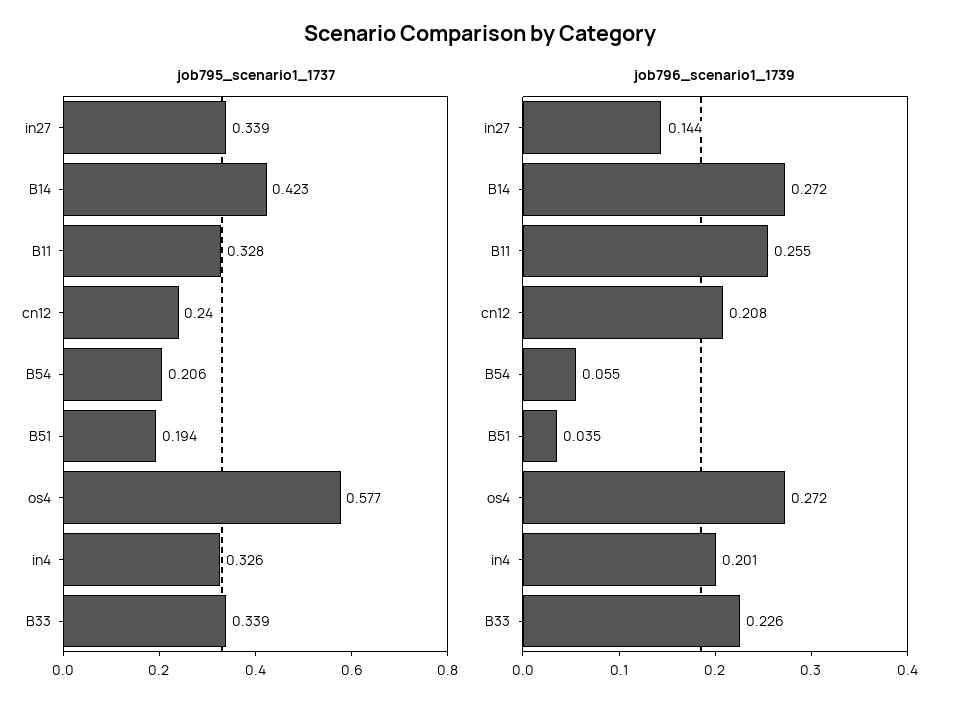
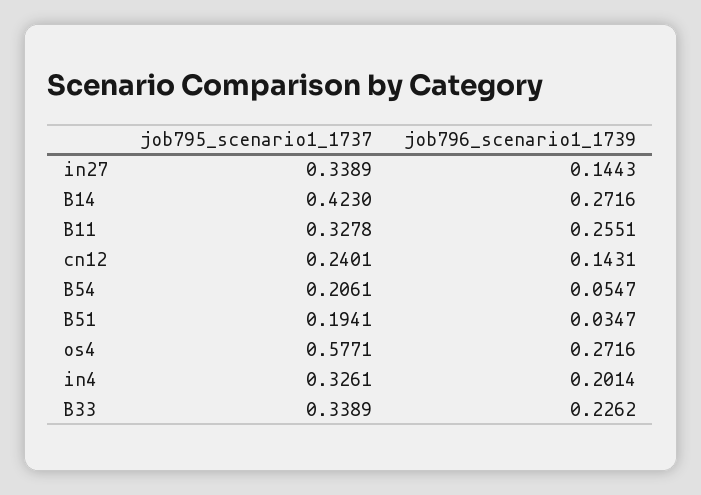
  {
    "job795_scenario1_1737": {
      "in27": 0.3389,
      "B14": 0.423,
      "B11": 0.3278,
      "cn12": 0.2401,
      "B54": 0.2061,
      "B51": 0.1941,
      "os4": 0.5771,
      "in4": 0.3261,
      "B33": 0.3389
    },
    "job796_scenario1_1739": {
      "in27": 0.1443,
      "B14": 0.2716,
      "B11": 0.2551,
-     "cn12": 0.208,
+     "cn12": 0.1431,
      "B54": 0.0547,
      "B51": 0.0347,
      "os4": 0.2716,
      "in4": 0.2014,
      "B33": 0.2262
    }
  }

